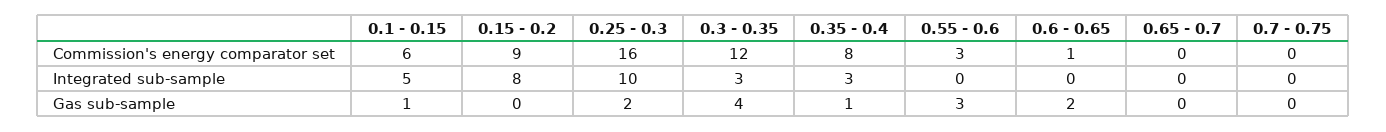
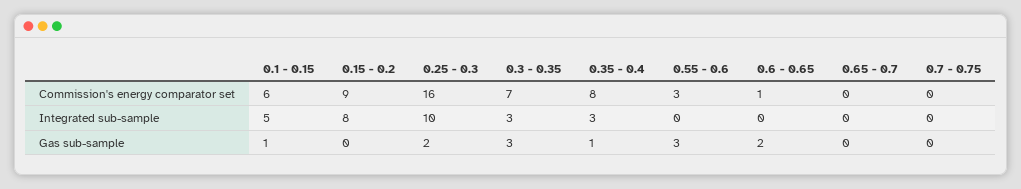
  {
    "0.1 - 0.15": {
      "Commission's energy comparator set": 6,
      "Integrated sub-sample": 5,
      "Gas sub-sample": 1
    },
    "0.15 - 0.2": {
      "Commission's energy comparator set": 9,
      "Integrated sub-sample": 8,
      "Gas sub-sample": 0
    },
    "0.25 - 0.3": {
      "Commission's energy comparator set": 16,
      "Integrated sub-sample": 10,
      "Gas sub-sample": 2
    },
    "0.3 - 0.35": {
-     "Commission's energy comparator set": 12,
+     "Commission's energy comparator set": 7,
      "Integrated sub-sample": 3,
-     "Gas sub-sample": 4
+     "Gas sub-sample": 3
    },
    "0.35 - 0.4": {
      "Commission's energy comparator set": 8,
      "Integrated sub-sample": 3,
      "Gas sub-sample": 1
    },
    "0.55 - 0.6": {
      "Commission's energy comparator set": 3,
      "Integrated sub-sample": 0,
      "Gas sub-sample": 3
    },
    "0.6 - 0.65": {
      "Commission's energy comparator set": 1,
      "Integrated sub-sample": 0,
      "Gas sub-sample": 2
    },
    "0.65 - 0.7": {
      "Commission's energy comparator set": 0,
      "Integrated sub-sample": 0,
      "Gas sub-sample": 0
    },
    "0.7 - 0.75": {
      "Commission's energy comparator set": 0,
      "Integrated sub-sample": 0,
      "Gas sub-sample": 0
    }
  }

